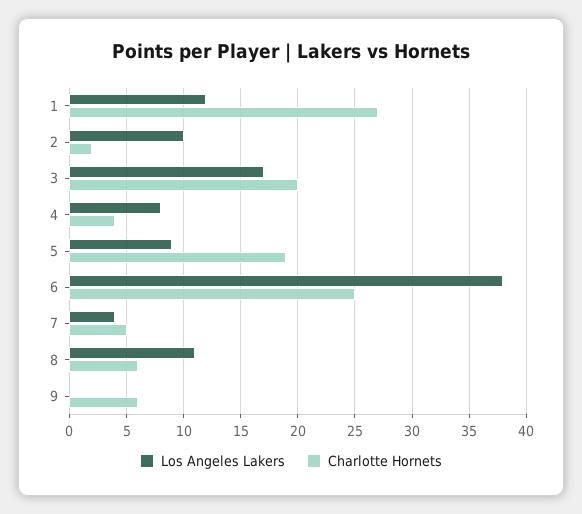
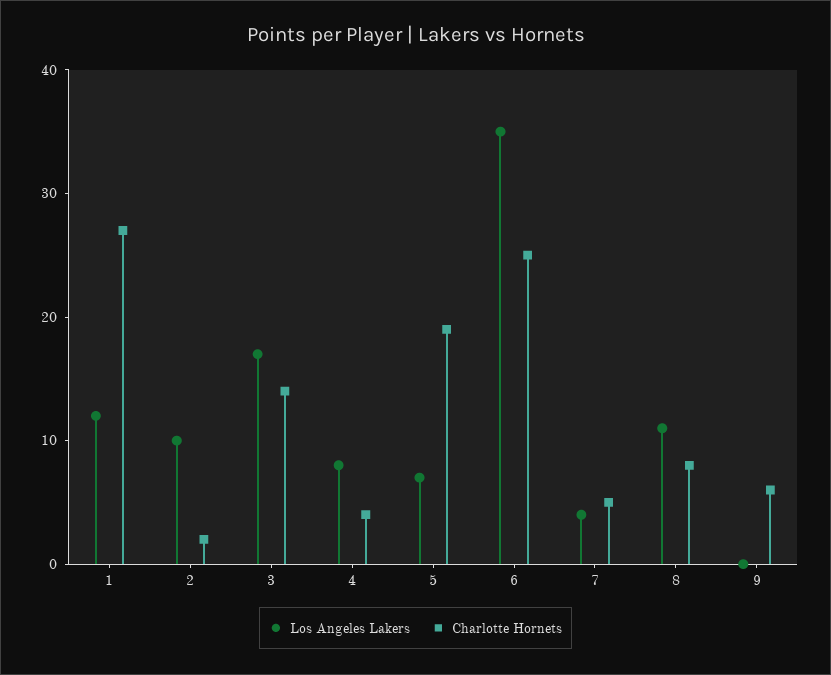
  {
    "Los Angeles Lakers": {
      "1": 12,
      "2": 10,
      "3": 17,
      "4": 8,
-     "5": 9,
+     "5": 7,
-     "6": 38,
+     "6": 35,
      "7": 4,
      "8": 11,
      "9": 0
    },
    "Charlotte Hornets": {
      "1": 27,
      "2": 2,
-     "3": 20,
+     "3": 14,
      "4": 4,
      "5": 19,
      "6": 25,
      "7": 5,
-     "8": 6,
+     "8": 8,
      "9": 6
    }
  }

